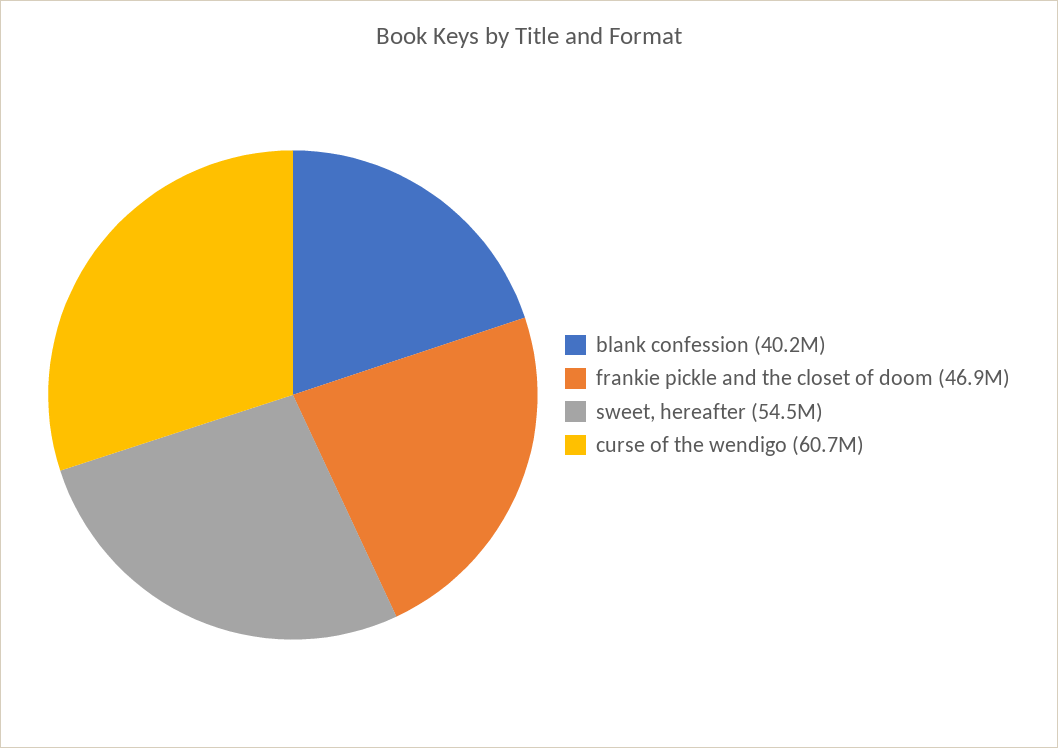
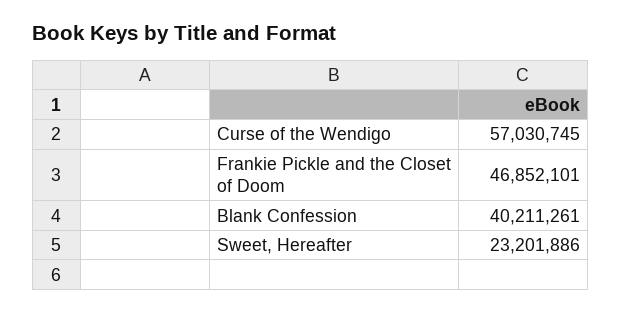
  {
    "blank confession": 40211261,
    "frankie pickle and the closet of doom": 46852101,
-   "sweet, hereafter": 54500000,
+   "sweet, hereafter": 23201886,
-   "curse of the wendigo": 60700000
+   "curse of the wendigo": 57030745
  }

